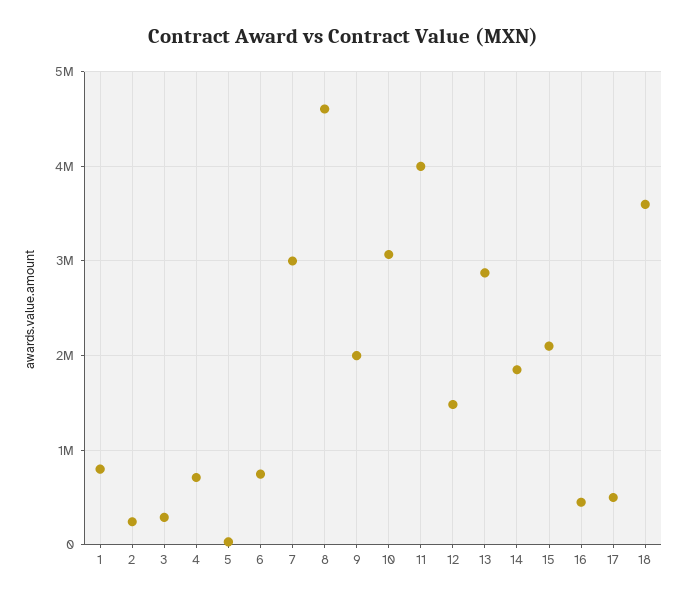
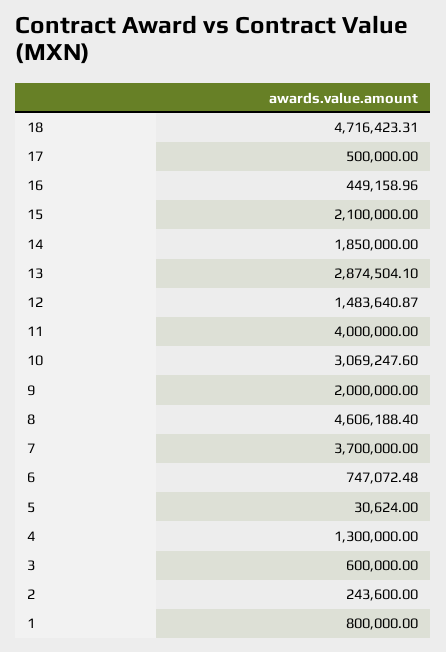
  {
    "1": 800000,
    "2": 243600,
-   "3": 300000,
+   "3": 600000,
-   "4": 700000,
+   "4": 1300000,
    "5": 30624,
    "6": 747072.48,
-   "7": 3000000,
+   "7": 3700000,
    "8": 4606188.4,
    "9": 2000000,
    "10": 3069247.6,
    "11": 4000000,
    "12": 1483640.87,
    "13": 2874504.1,
    "14": 1850000,
    "15": 2100000,
    "16": 449158.96,
    "17": 500000,
-   "18": 3600000
+   "18": 4716423.31
  }

